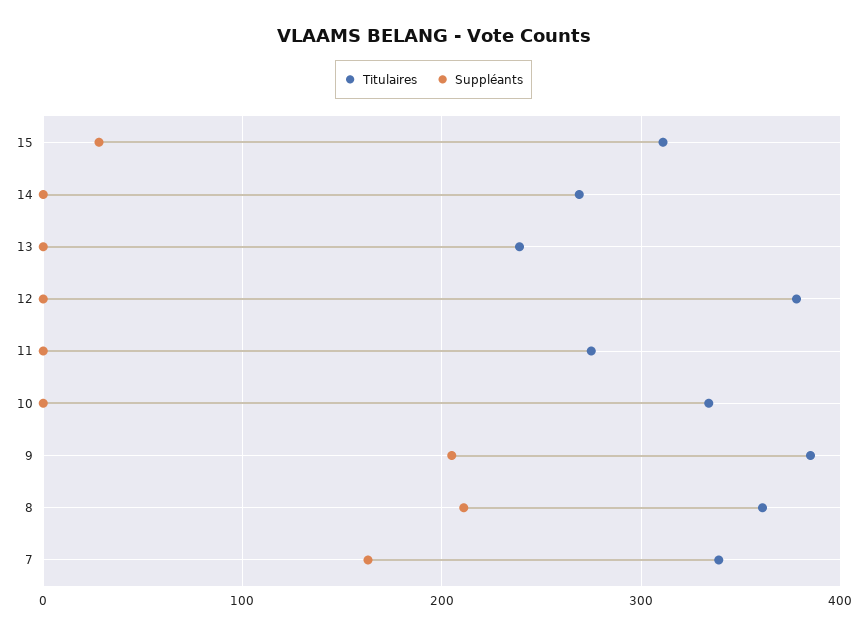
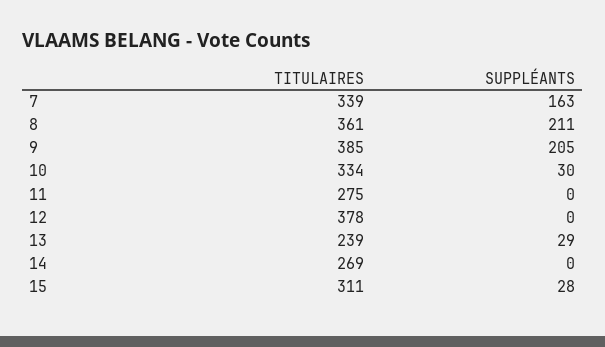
  {
    "Titulaires": {
      "15": 311,
      "14": 269,
      "13": 239,
      "12": 378,
      "11": 275,
      "10": 334,
      "9": 385,
      "8": 361,
      "7": 339
    },
    "Suppléants": {
      "15": 28,
      "14": 0,
-     "13": 0,
+     "13": 29,
      "12": 0,
      "11": 0,
-     "10": 0,
+     "10": 30,
      "9": 205,
      "8": 211,
      "7": 163
    }
  }

